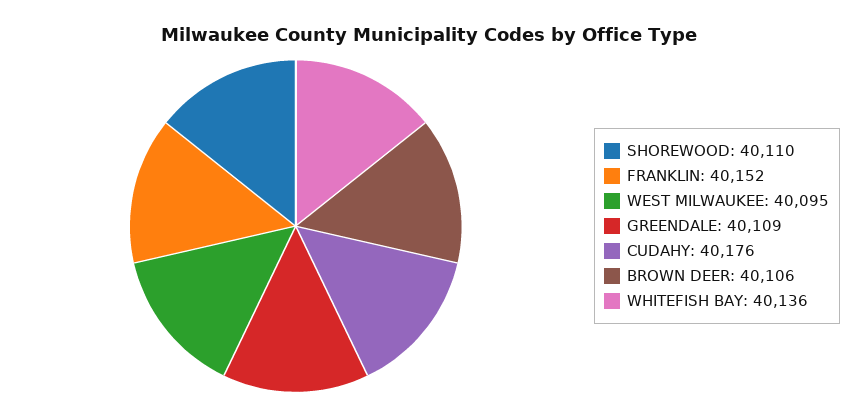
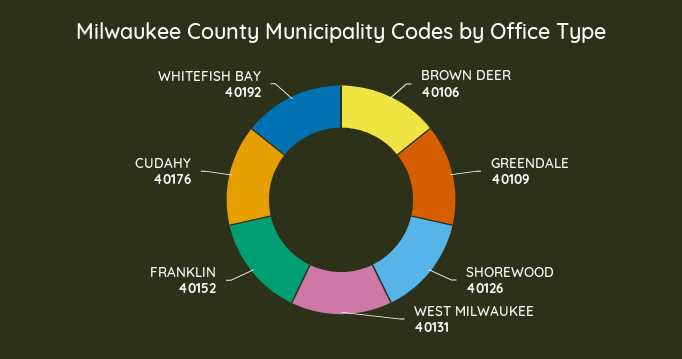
  {
-   "SHOREWOOD": 40110,
+   "SHOREWOOD": 40126,
    "FRANKLIN": 40152,
-   "WEST MILWAUKEE": 40095,
+   "WEST MILWAUKEE": 40131,
    "GREENDALE": 40109,
    "CUDAHY": 40176,
    "BROWN DEER": 40106,
-   "WHITEFISH BAY": 40136
+   "WHITEFISH BAY": 40192
  }

